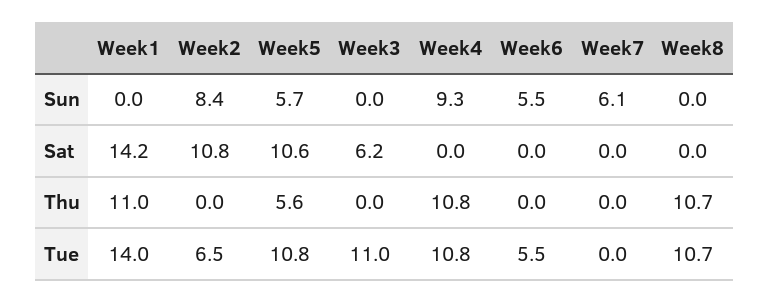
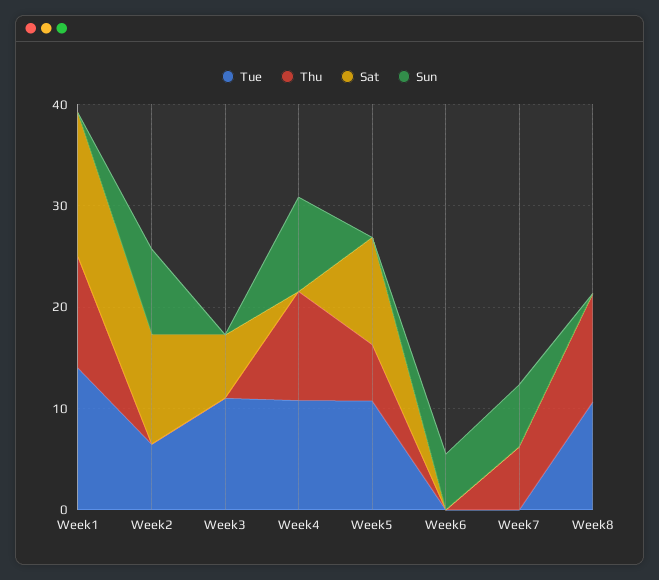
  {
    "Sun": {
      "Week1": 0,
      "Week2": 8.4,
-     "Week5": 5.7,
+     "Week5": 0,
      "Week3": 0,
      "Week4": 9.3,
      "Week6": 5.5,
      "Week7": 6.1,
      "Week8": 0
    },
    "Sat": {
      "Week1": 14.2,
      "Week2": 10.8,
      "Week5": 10.6,
      "Week3": 6.2,
      "Week4": 0,
      "Week6": 0,
      "Week7": 0,
      "Week8": 0
    },
    "Thu": {
      "Week1": 11,
      "Week2": 0,
      "Week5": 5.6,
      "Week3": 0,
      "Week4": 10.8,
      "Week6": 0,
-     "Week7": 0,
+     "Week7": 6,
      "Week8": 10.7
    },
    "Tue": {
      "Week1": 14,
      "Week2": 6.5,
      "Week5": 10.8,
      "Week3": 11,
      "Week4": 10.8,
-     "Week6": 5.5,
+     "Week6": 0,
      "Week7": 0,
      "Week8": 10.7
    }
  }

